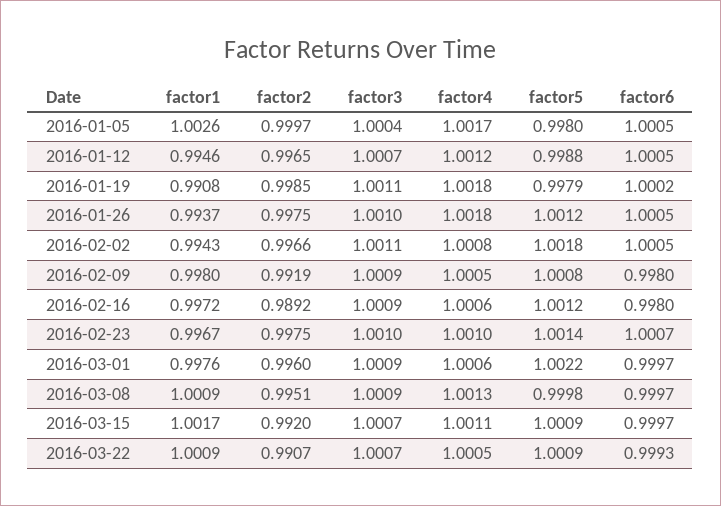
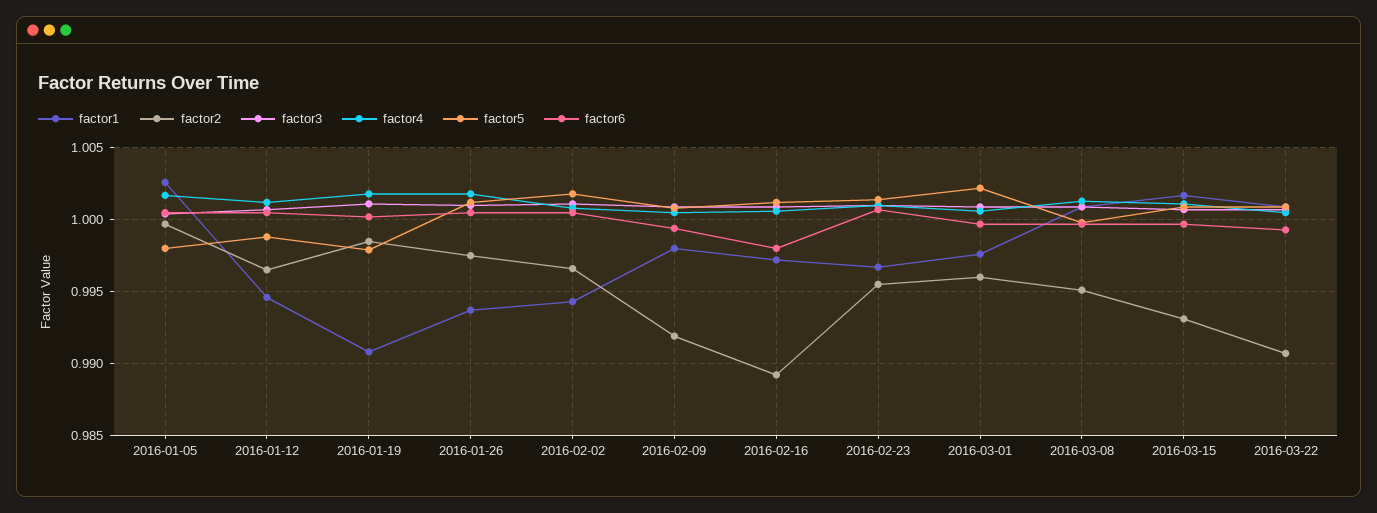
  {
    "factor1": {
      "2016-01-05": 1.0026,
      "2016-01-12": 0.9946,
      "2016-01-19": 0.9908,
      "2016-01-26": 0.9937,
      "2016-02-02": 0.9943,
      "2016-02-09": 0.998,
      "2016-02-16": 0.9972,
      "2016-02-23": 0.9967,
      "2016-03-01": 0.9976,
      "2016-03-08": 1.0009,
      "2016-03-15": 1.0017,
      "2016-03-22": 1.0009
    },
    "factor2": {
      "2016-01-05": 0.9997,
      "2016-01-12": 0.9965,
      "2016-01-19": 0.9985,
      "2016-01-26": 0.9975,
      "2016-02-02": 0.9966,
      "2016-02-09": 0.9919,
      "2016-02-16": 0.9892,
-     "2016-02-23": 0.9975,
+     "2016-02-23": 0.9955,
      "2016-03-01": 0.996,
      "2016-03-08": 0.9951,
-     "2016-03-15": 0.992,
+     "2016-03-15": 0.993,
      "2016-03-22": 0.9907
    },
    "factor3": {
      "2016-01-05": 1.0004,
      "2016-01-12": 1.0007,
      "2016-01-19": 1.0011,
      "2016-01-26": 1.001,
      "2016-02-02": 1.0011,
      "2016-02-09": 1.0009,
      "2016-02-16": 1.0009,
      "2016-02-23": 1.001,
      "2016-03-01": 1.0009,
      "2016-03-08": 1.0009,
      "2016-03-15": 1.0007,
      "2016-03-22": 1.0007
    },
    "factor4": {
      "2016-01-05": 1.0017,
      "2016-01-12": 1.0012,
      "2016-01-19": 1.0018,
      "2016-01-26": 1.0018,
      "2016-02-02": 1.0008,
      "2016-02-09": 1.0005,
      "2016-02-16": 1.0006,
      "2016-02-23": 1.001,
      "2016-03-01": 1.0006,
      "2016-03-08": 1.0013,
      "2016-03-15": 1.0011,
      "2016-03-22": 1.0005
    },
    "factor5": {
      "2016-01-05": 0.998,
      "2016-01-12": 0.9988,
      "2016-01-19": 0.9979,
      "2016-01-26": 1.0012,
      "2016-02-02": 1.0018,
      "2016-02-09": 1.0008,
      "2016-02-16": 1.0012,
      "2016-02-23": 1.0014,
      "2016-03-01": 1.0022,
      "2016-03-08": 0.9998,
      "2016-03-15": 1.0009,
      "2016-03-22": 1.0009
    },
    "factor6": {
      "2016-01-05": 1.0005,
      "2016-01-12": 1.0005,
      "2016-01-19": 1.0002,
      "2016-01-26": 1.0005,
      "2016-02-02": 1.0005,
-     "2016-02-09": 0.998,
+     "2016-02-09": 0.9995,
      "2016-02-16": 0.998,
      "2016-02-23": 1.0007,
      "2016-03-01": 0.9997,
      "2016-03-08": 0.9997,
      "2016-03-15": 0.9997,
      "2016-03-22": 0.9993
    }
  }

